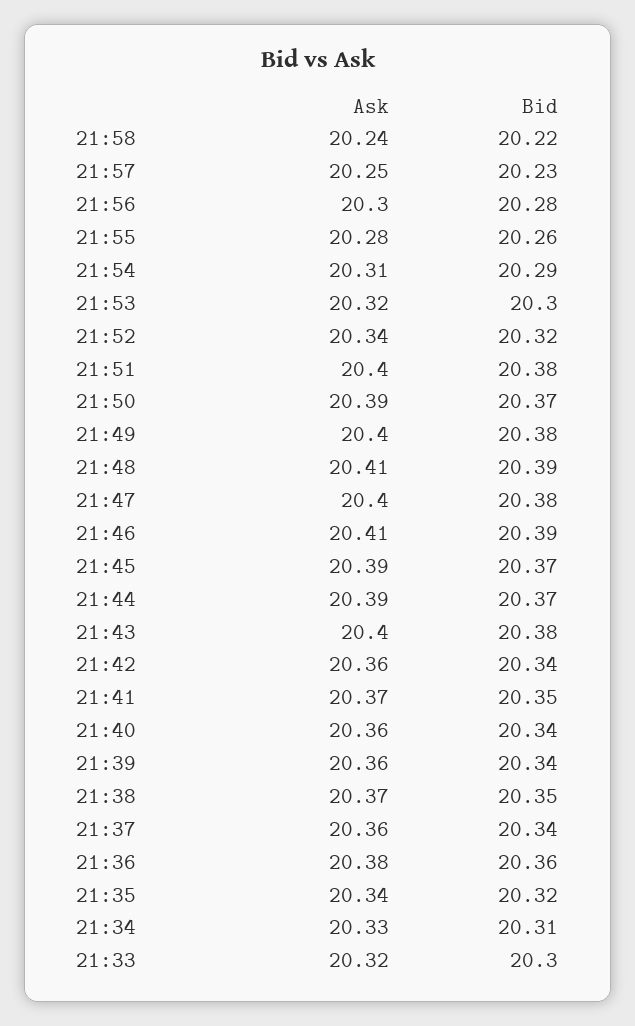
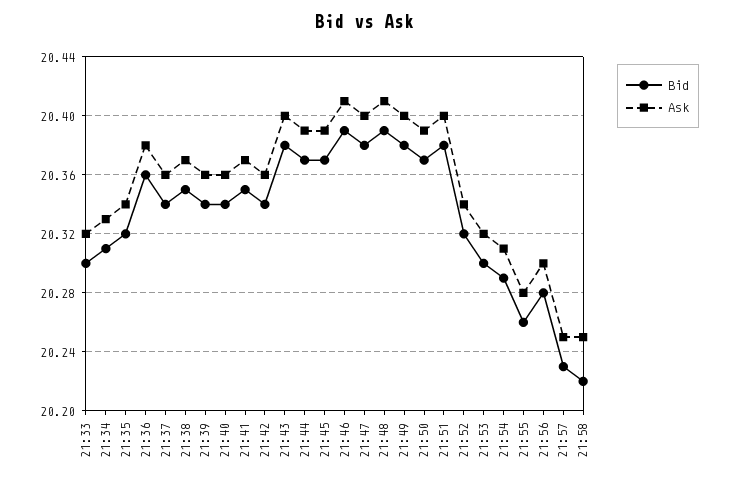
  {
    "Ask": {
-     "21:58": 20.24,
+     "21:58": 20.25,
      "21:57": 20.25,
      "21:56": 20.3,
      "21:55": 20.28,
      "21:54": 20.31,
      "21:53": 20.32,
      "21:52": 20.34,
      "21:51": 20.4,
      "21:50": 20.39,
      "21:49": 20.4,
      "21:48": 20.41,
      "21:47": 20.4,
      "21:46": 20.41,
      "21:45": 20.39,
      "21:44": 20.39,
      "21:43": 20.4,
      "21:42": 20.36,
      "21:41": 20.37,
      "21:40": 20.36,
      "21:39": 20.36,
      "21:38": 20.37,
      "21:37": 20.36,
      "21:36": 20.38,
      "21:35": 20.34,
      "21:34": 20.33,
      "21:33": 20.32
    },
    "Bid": {
      "21:58": 20.22,
      "21:57": 20.23,
      "21:56": 20.28,
      "21:55": 20.26,
      "21:54": 20.29,
      "21:53": 20.3,
      "21:52": 20.32,
      "21:51": 20.38,
      "21:50": 20.37,
      "21:49": 20.38,
      "21:48": 20.39,
      "21:47": 20.38,
      "21:46": 20.39,
      "21:45": 20.37,
      "21:44": 20.37,
      "21:43": 20.38,
      "21:42": 20.34,
      "21:41": 20.35,
      "21:40": 20.34,
      "21:39": 20.34,
      "21:38": 20.35,
      "21:37": 20.34,
      "21:36": 20.36,
      "21:35": 20.32,
      "21:34": 20.31,
      "21:33": 20.3
    }
  }

